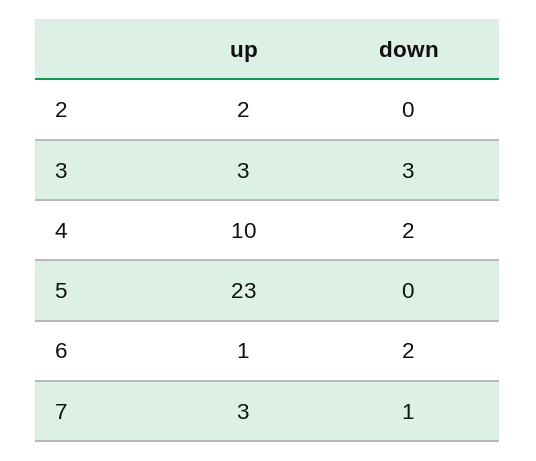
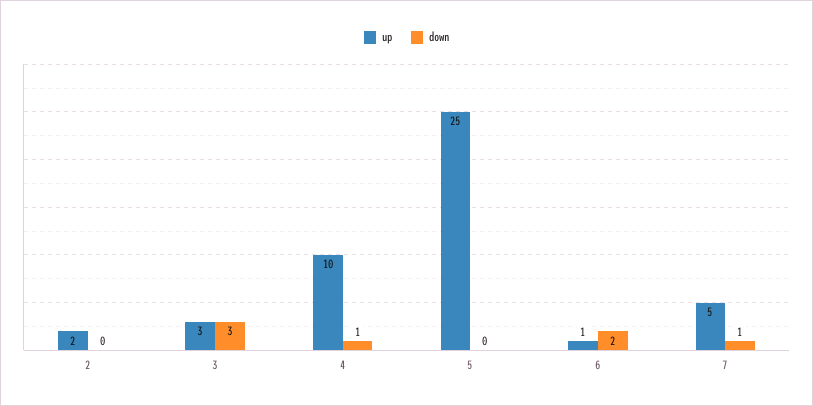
  {
    "up": {
      "2": 2,
      "3": 3,
      "4": 10,
-     "5": 23,
+     "5": 25,
      "6": 1,
-     "7": 3
+     "7": 5
    },
    "down": {
      "2": 0,
      "3": 3,
-     "4": 2,
+     "4": 1,
      "5": 0,
      "6": 2,
      "7": 1
    }
  }

